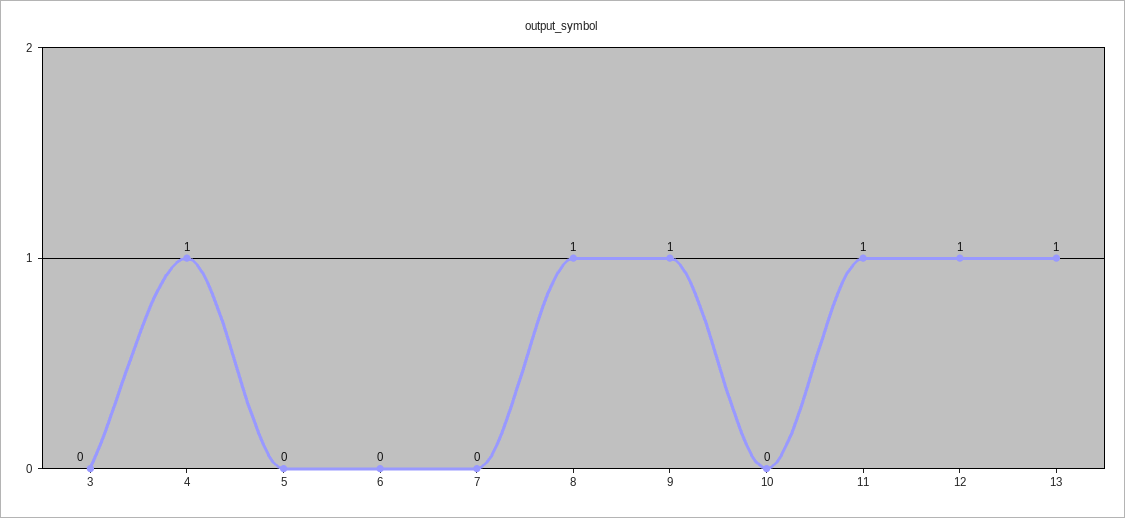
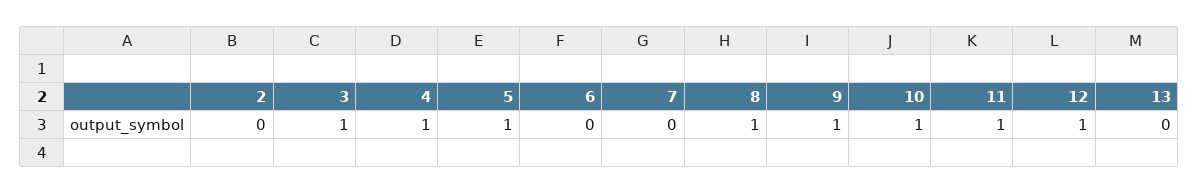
  {
-   "3": 0,
+   "3": 1,
    "4": 1,
-   "5": 0,
+   "5": 1,
    "6": 0,
    "7": 0,
    "8": 1,
    "9": 1,
-   "10": 0,
+   "10": 1,
    "11": 1,
    "12": 1,
-   "13": 1
+   "13": 0,
+   "2": 0
  }

